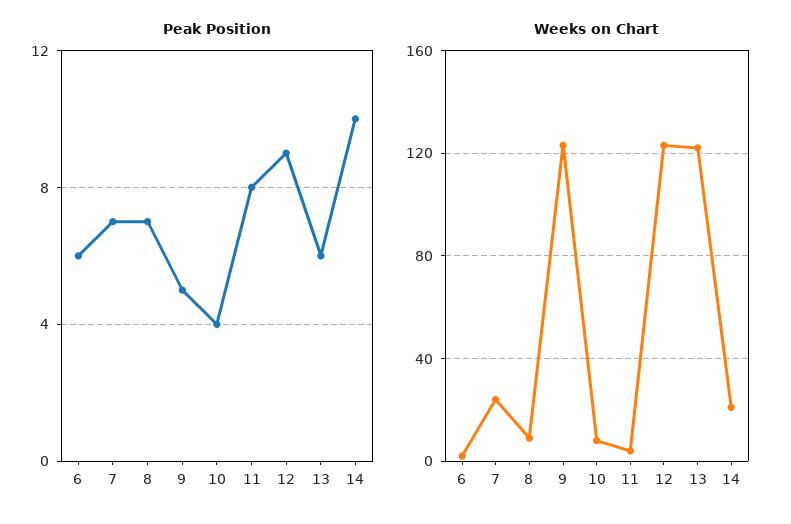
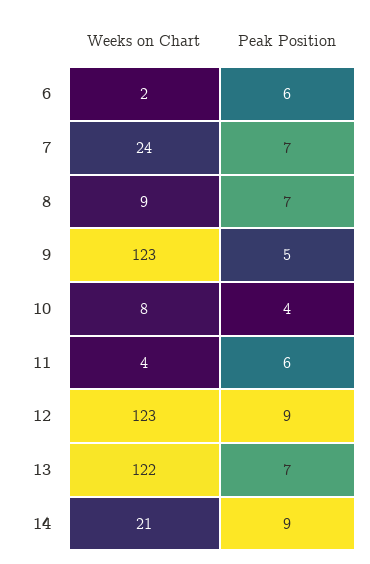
  {
    "Peak Position": {
      "6": 6,
      "7": 7,
      "8": 7,
      "9": 5,
      "10": 4,
-     "11": 8,
+     "11": 6,
      "12": 9,
-     "13": 6,
+     "13": 7,
-     "14": 10
+     "14": 9
    },
    "Weeks on Chart": {
      "6": 2,
      "7": 24,
      "8": 9,
      "9": 123,
      "10": 8,
      "11": 4,
      "12": 123,
      "13": 122,
      "14": 21
    }
  }

